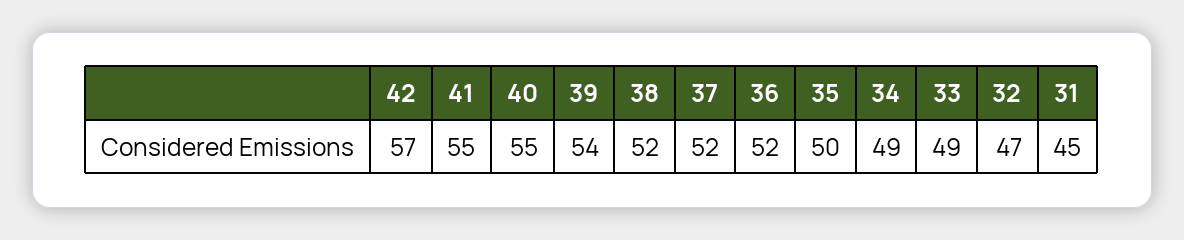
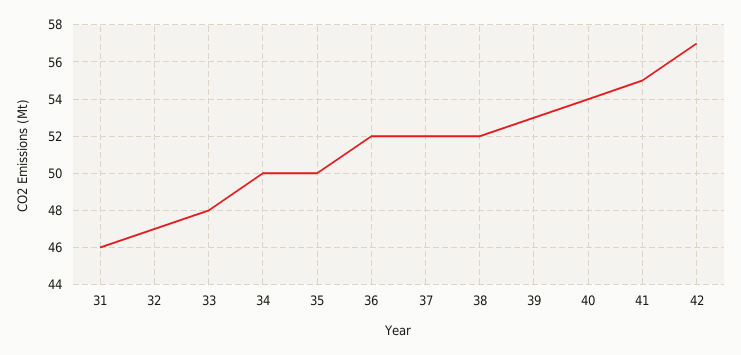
  {
    "42": 57,
    "41": 55,
-   "40": 55,
+   "40": 54,
-   "39": 54,
+   "39": 53,
    "38": 52,
    "37": 52,
    "36": 52,
    "35": 50,
-   "34": 49,
+   "34": 50,
-   "33": 49,
+   "33": 48,
    "32": 47,
-   "31": 45
+   "31": 46
  }

